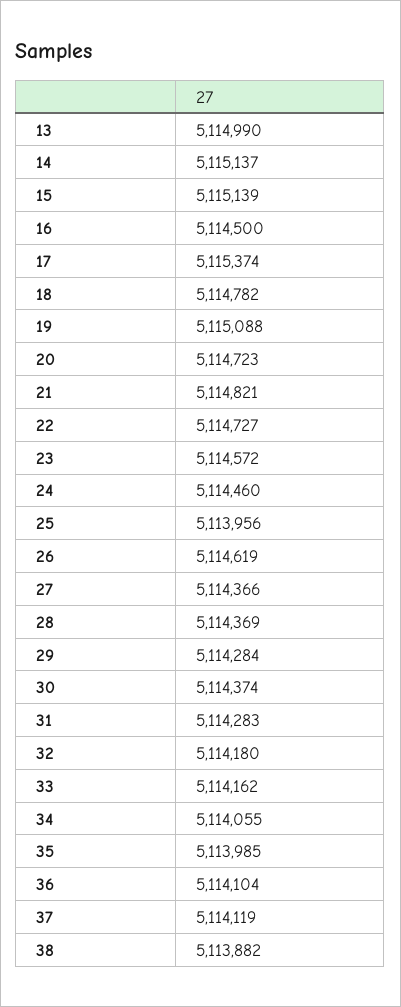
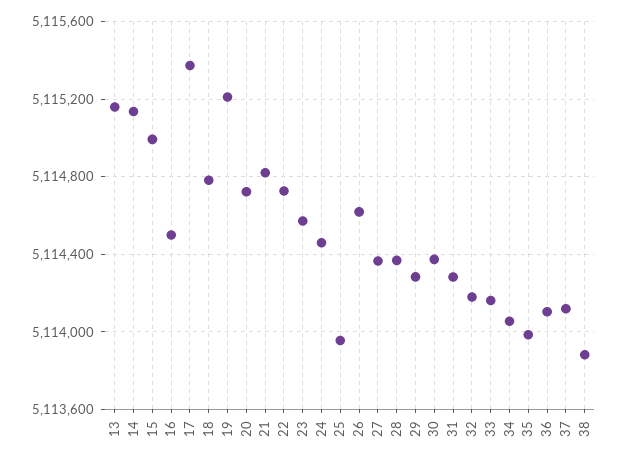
  {
-   "13": 5114990,
+   "13": 5115150,
    "14": 5115137,
-   "15": 5115139,
+   "15": 5115000,
    "16": 5114500,
    "17": 5115374,
    "18": 5114782,
-   "19": 5115088,
+   "19": 5115200,
    "20": 5114723,
    "21": 5114821,
    "22": 5114727,
    "23": 5114572,
    "24": 5114460,
    "25": 5113956,
    "26": 5114619,
    "27": 5114366,
    "28": 5114369,
    "29": 5114284,
    "30": 5114374,
    "31": 5114283,
    "32": 5114180,
    "33": 5114162,
    "34": 5114055,
    "35": 5113985,
    "36": 5114104,
    "37": 5114119,
    "38": 5113882
  }

